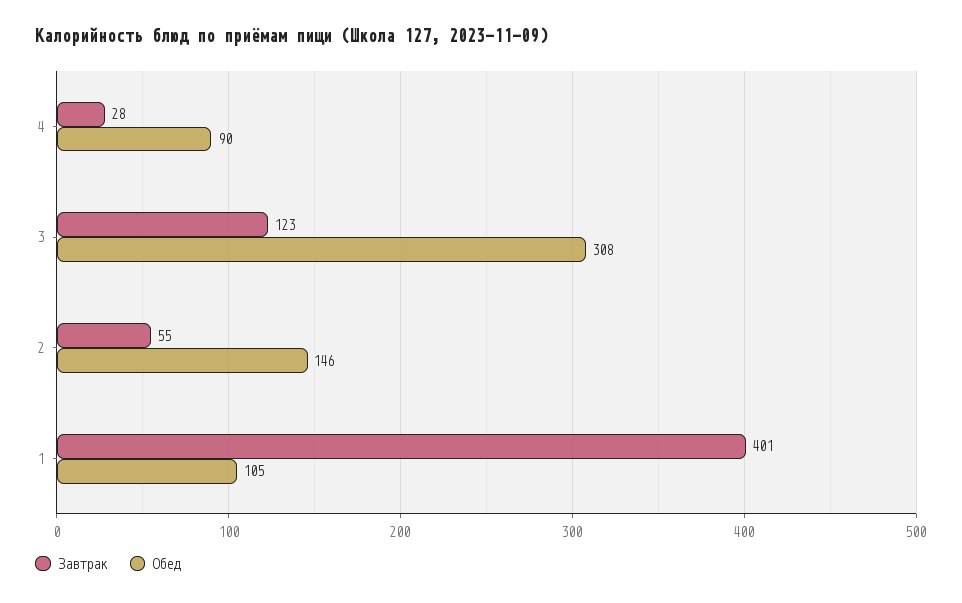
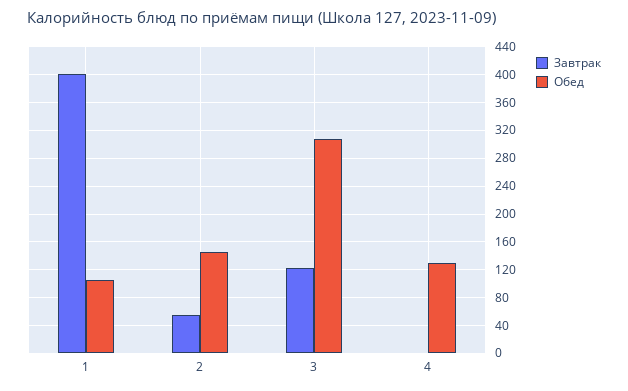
  {
    "Завтрак": {
-     "4": 28,
+     "4": 0,
      "3": 123,
      "2": 55,
      "1": 401
    },
    "Обед": {
-     "4": 90,
+     "4": 130,
      "3": 308,
      "2": 146,
      "1": 105
    }
  }

